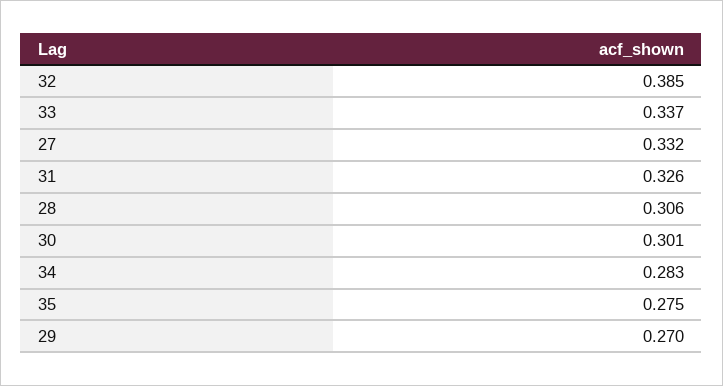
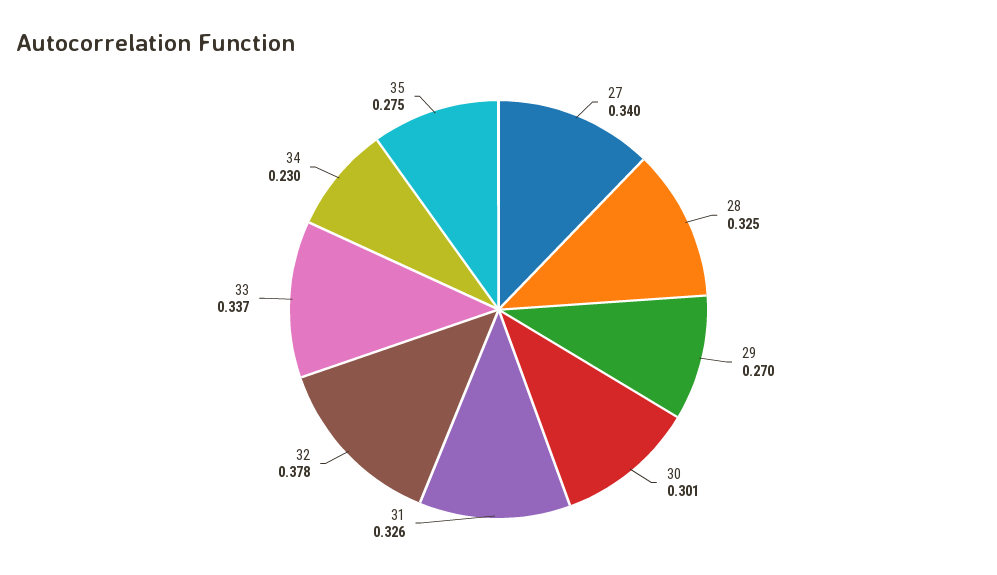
  {
-   "32": 0.385,
+   "32": 0.378,
    "33": 0.337,
-   "27": 0.332,
+   "27": 0.34,
    "31": 0.326,
-   "28": 0.306,
+   "28": 0.325,
    "30": 0.301,
-   "34": 0.283,
+   "34": 0.23,
    "35": 0.275,
    "29": 0.27
  }

